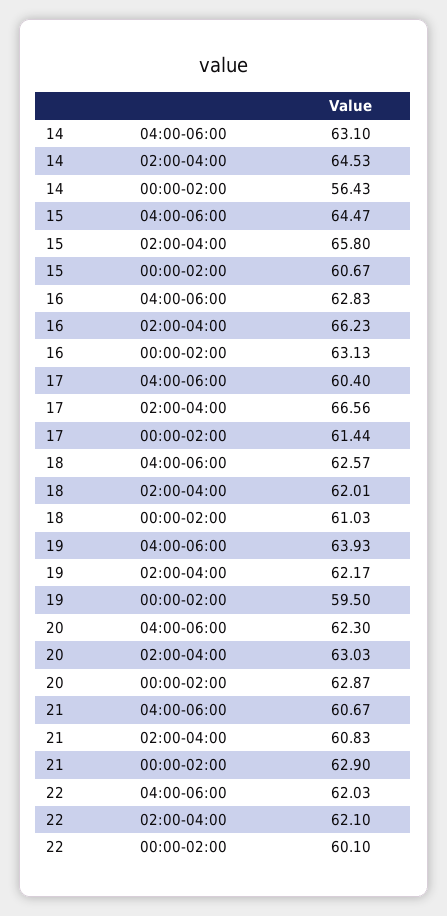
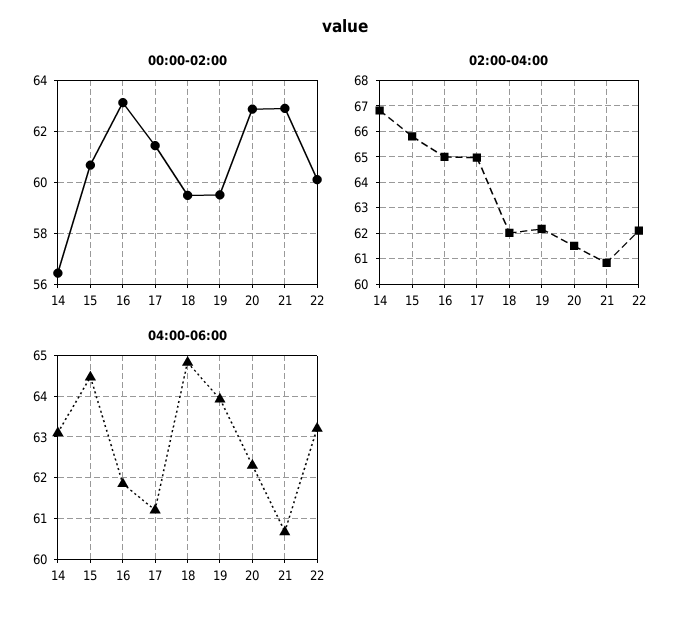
  {
    "04:00-06:00": {
      "14": 63.1,
      "15": 64.47,
-     "16": 62.83,
+     "16": 61.8,
-     "17": 60.4,
+     "17": 61.2,
-     "18": 62.57,
+     "18": 64.8,
      "19": 63.93,
      "20": 62.3,
      "21": 60.67,
-     "22": 62.03
+     "22": 63.2
    },
    "02:00-04:00": {
-     "14": 64.53,
+     "14": 66.75,
      "15": 65.8,
-     "16": 66.23,
+     "16": 65,
-     "17": 66.56,
+     "17": 65,
      "18": 62.01,
      "19": 62.17,
-     "20": 63.03,
+     "20": 61.5,
      "21": 60.83,
      "22": 62.1
    },
    "00:00-02:00": {
      "14": 56.43,
      "15": 60.67,
      "16": 63.13,
      "17": 61.44,
-     "18": 61.03,
+     "18": 59.5,
      "19": 59.5,
      "20": 62.87,
      "21": 62.9,
      "22": 60.1
    }
  }

